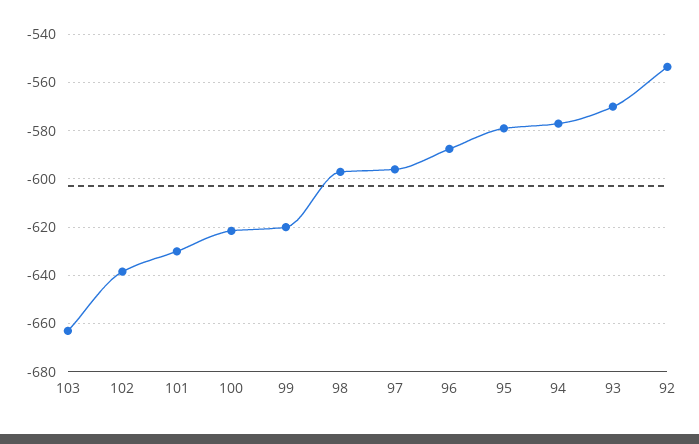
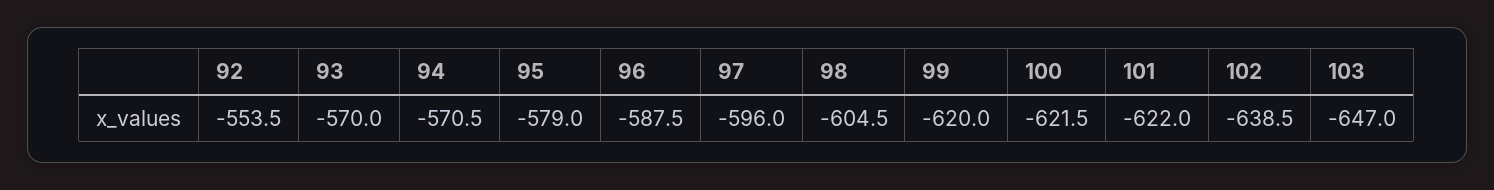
  {
-   "103": -662.5,
+   "103": -647,
    "102": -638.5,
-   "101": -630,
+   "101": -622,
    "100": -621.5,
    "99": -620,
-   "98": -597.5,
+   "98": -604.5,
    "97": -596,
    "96": -587.5,
    "95": -579,
-   "94": -577.5,
+   "94": -570.5,
    "93": -570,
    "92": -553.5
  }

